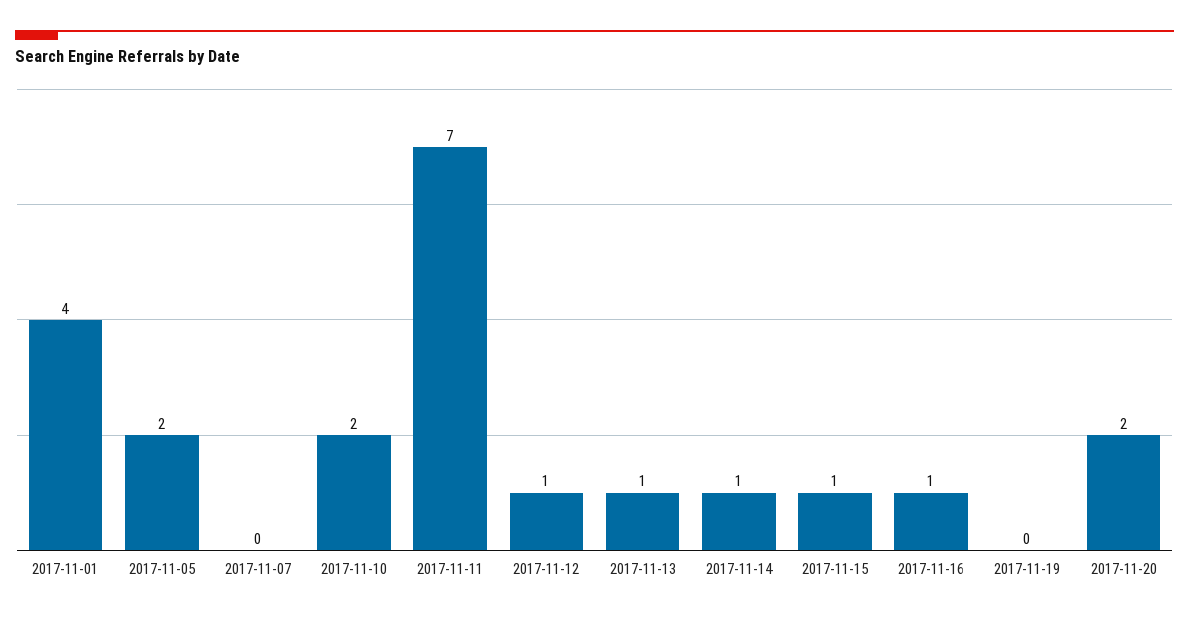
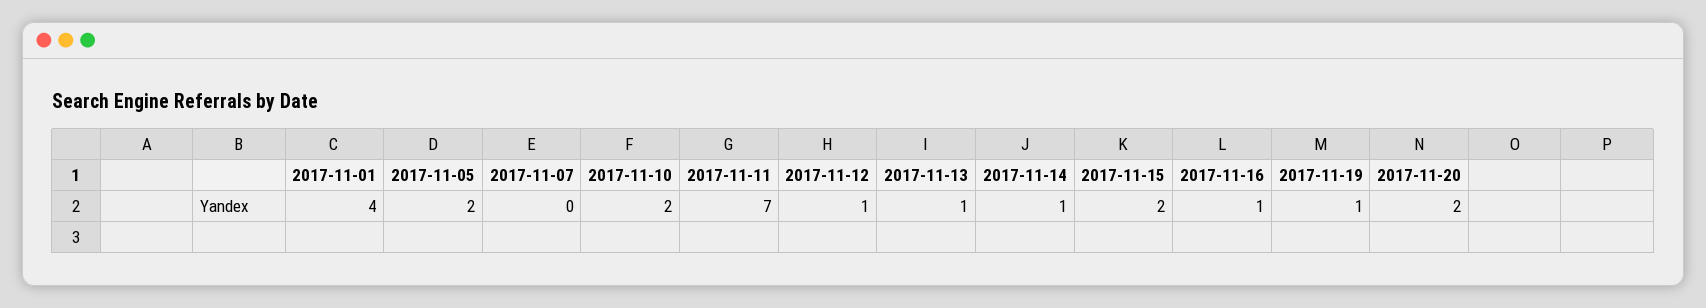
  {
    "2017-11-01": 4,
    "2017-11-05": 2,
    "2017-11-07": 0,
    "2017-11-10": 2,
    "2017-11-11": 7,
    "2017-11-12": 1,
    "2017-11-13": 1,
    "2017-11-14": 1,
-   "2017-11-15": 1,
+   "2017-11-15": 2,
    "2017-11-16": 1,
-   "2017-11-19": 0,
+   "2017-11-19": 1,
    "2017-11-20": 2
  }

